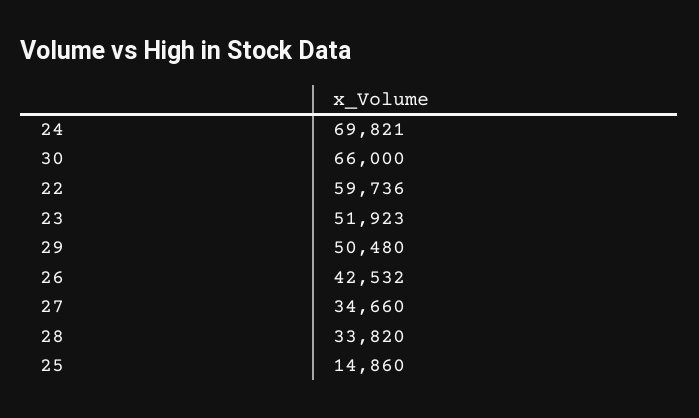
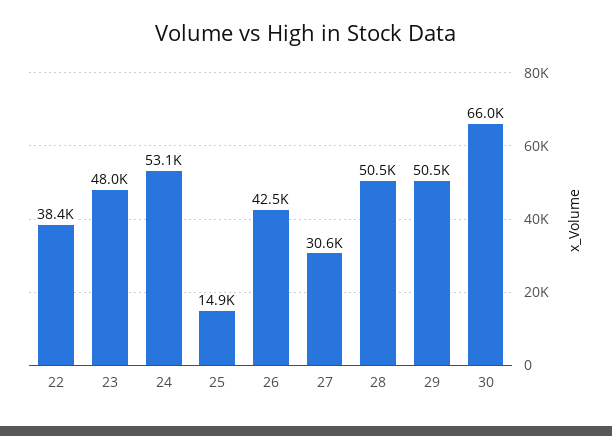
  {
-   "24": 69821,
+   "24": 53100,
    "30": 66000,
-   "22": 59736,
+   "22": 38400,
-   "23": 51923,
+   "23": 48000,
    "29": 50480,
    "26": 42532,
-   "27": 34660,
+   "27": 30600,
-   "28": 33820,
+   "28": 50500,
    "25": 14860
  }

